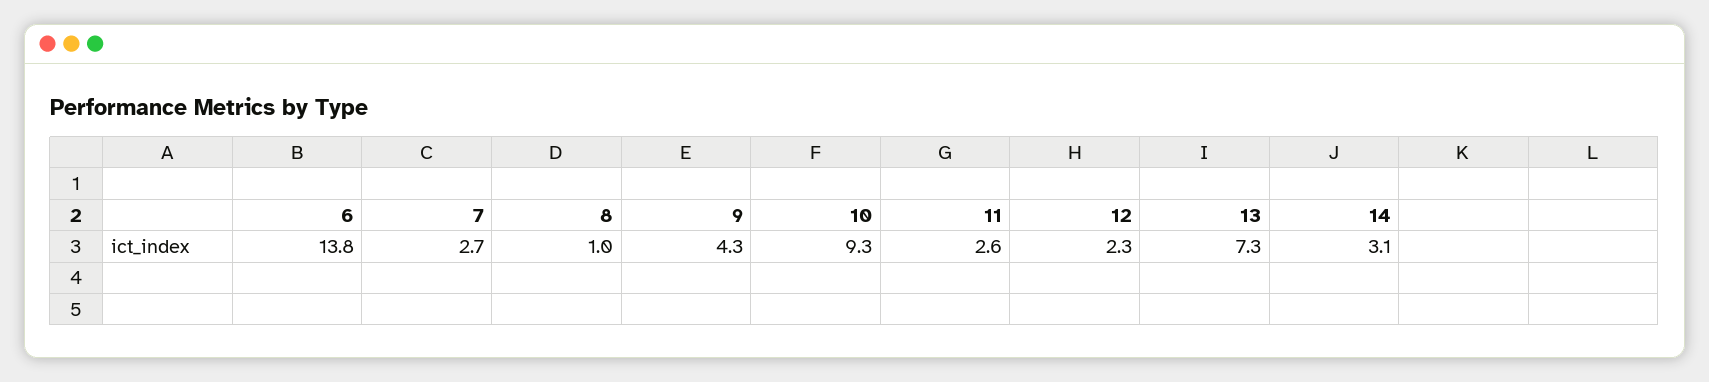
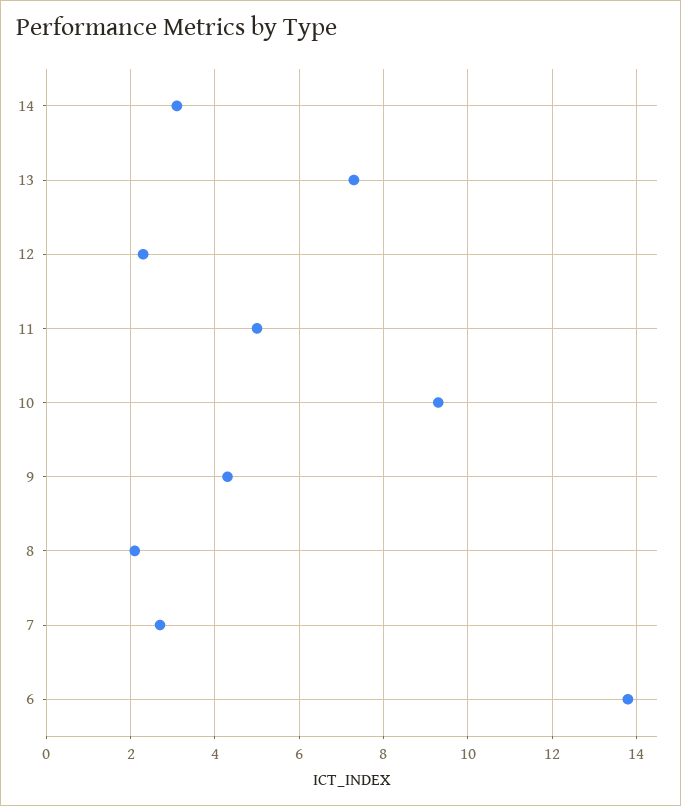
  {
    "6": 13.8,
    "7": 2.7,
-   "8": 1,
+   "8": 2,
    "9": 4.3,
    "10": 9.3,
-   "11": 2.6,
+   "11": 5,
    "12": 2.3,
    "13": 7.3,
    "14": 3.1
  }

